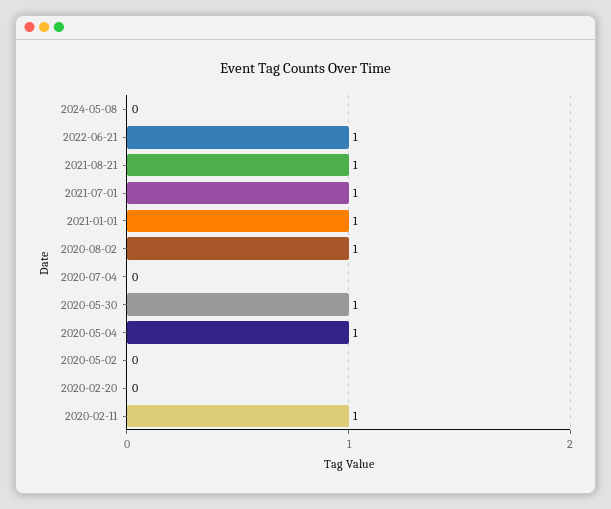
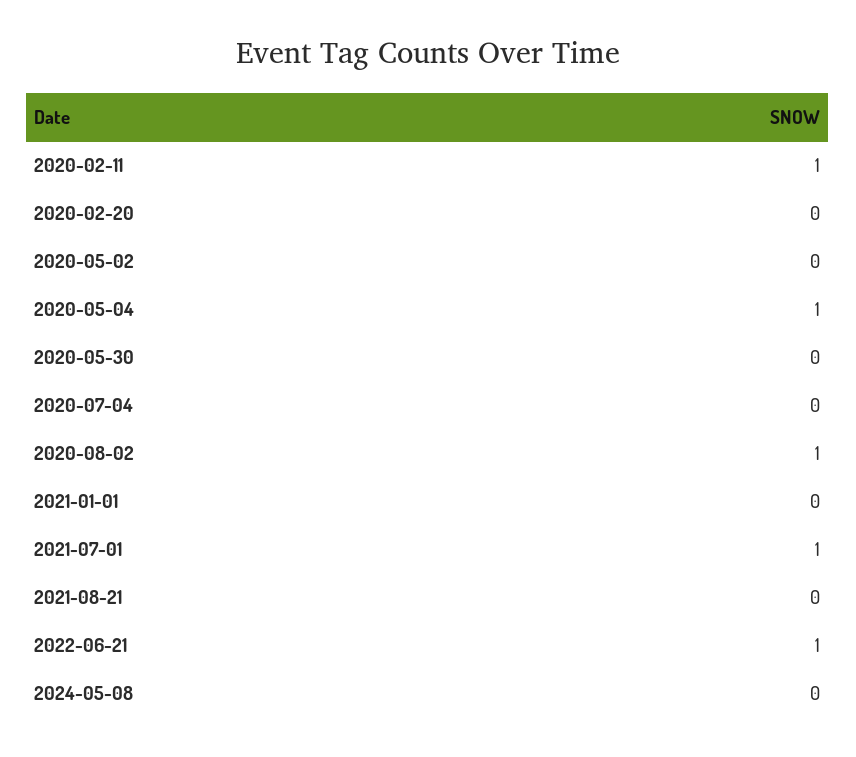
  {
    "2024-05-08": 0,
    "2022-06-21": 1,
-   "2021-08-21": 1,
+   "2021-08-21": 0,
    "2021-07-01": 1,
-   "2021-01-01": 1,
+   "2021-01-01": 0,
    "2020-08-02": 1,
    "2020-07-04": 0,
-   "2020-05-30": 1,
+   "2020-05-30": 0,
    "2020-05-04": 1,
    "2020-05-02": 0,
    "2020-02-20": 0,
    "2020-02-11": 1
  }

